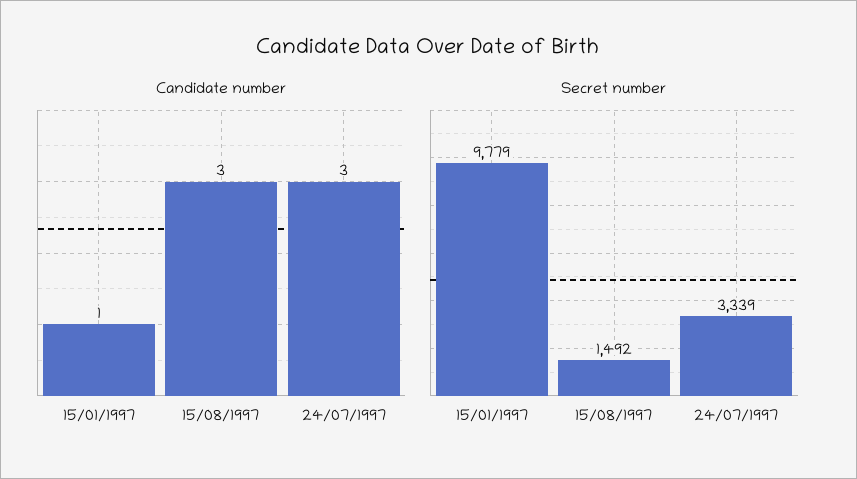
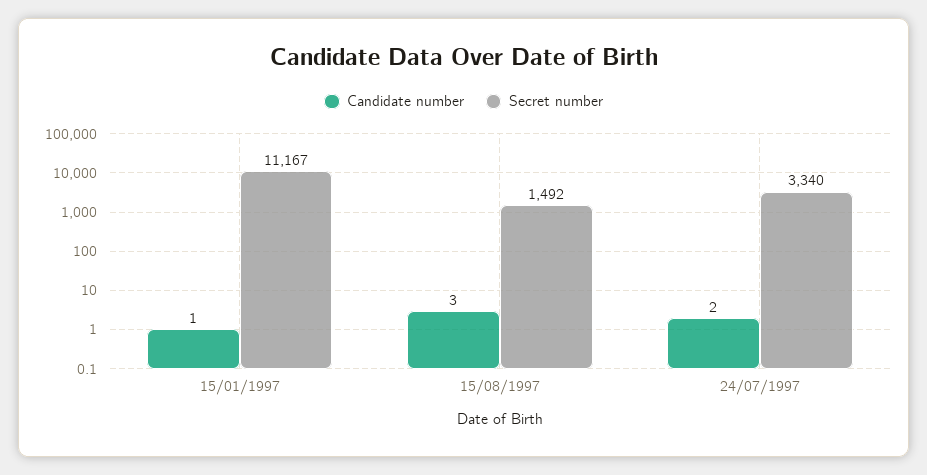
  {
    "Candidate number": {
      "15/01/1997": 1,
      "15/08/1997": 3,
-     "24/07/1997": 3
+     "24/07/1997": 2
    },
    "Secret number": {
-     "15/01/1997": 9779,
+     "15/01/1997": 11167,
      "15/08/1997": 1492,
-     "24/07/1997": 3339
+     "24/07/1997": 3340
    }
  }

